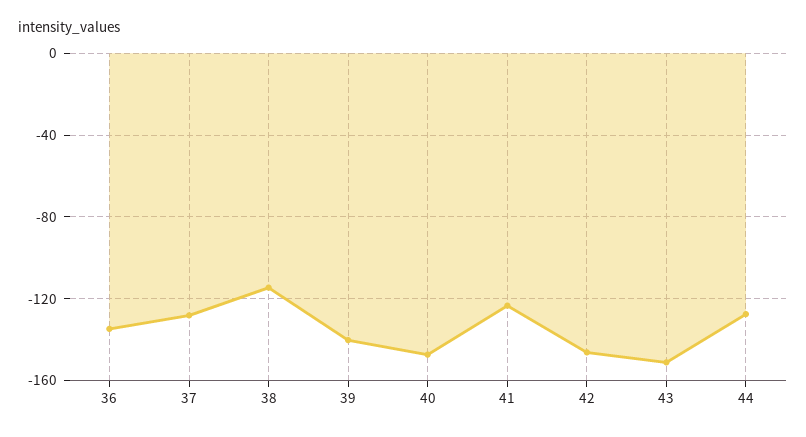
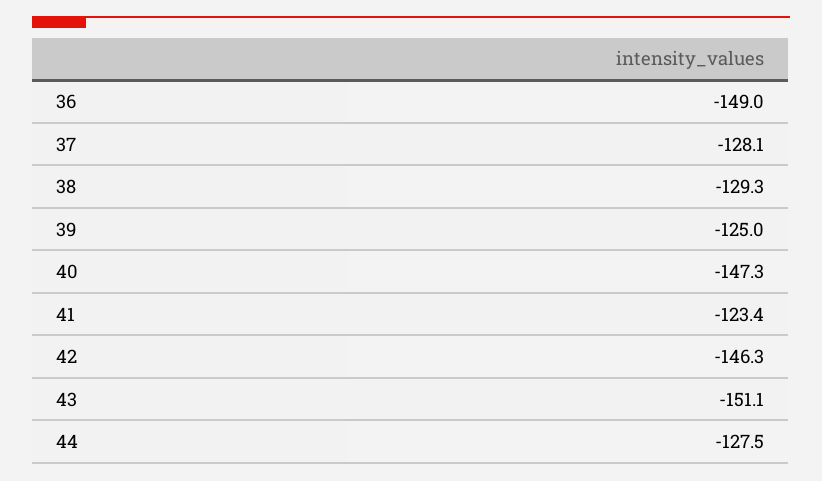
  {
-   "36": -135,
+   "36": -149,
    "37": -128.1,
-   "38": -115,
+   "38": -129.3,
-   "39": -140,
+   "39": -125,
    "40": -147.3,
    "41": -123.4,
    "42": -146.3,
    "43": -151.1,
    "44": -127.5
  }

